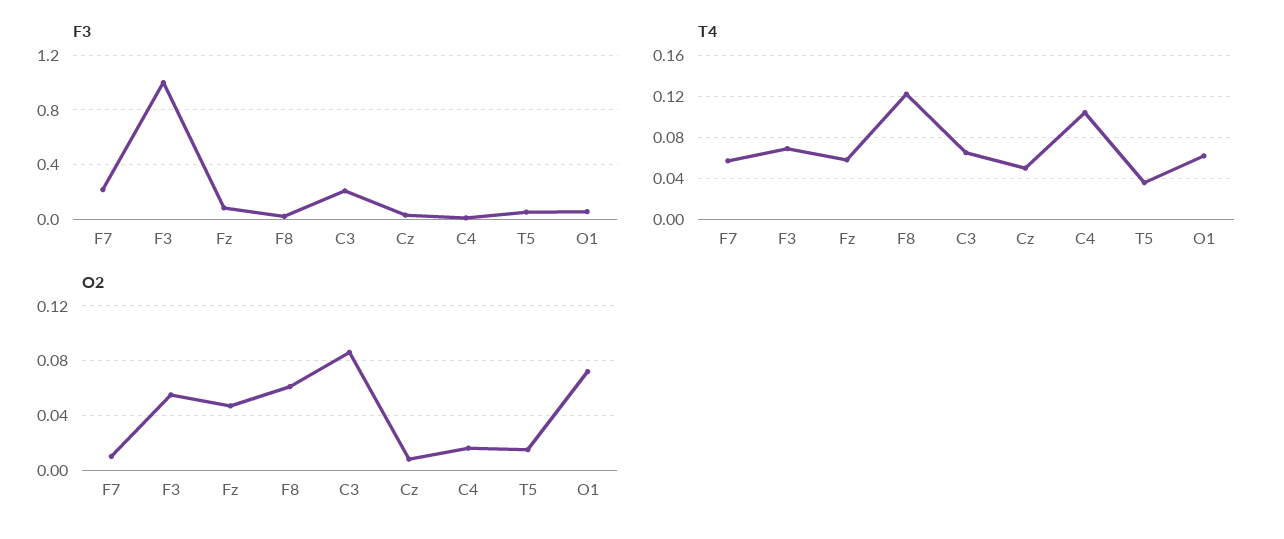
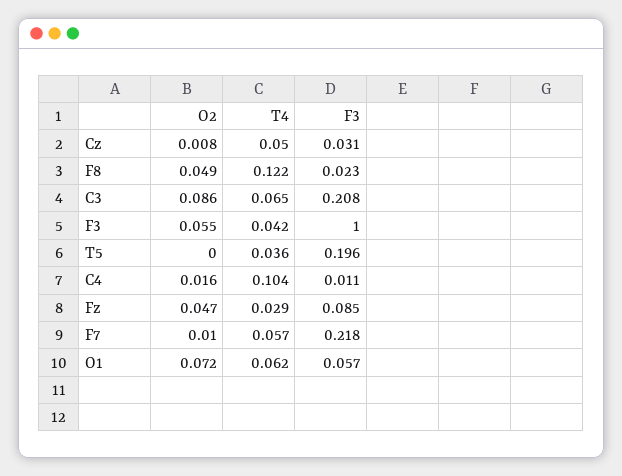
  {
    "F3": {
      "F7": 0.218,
      "F3": 1,
      "Fz": 0.085,
      "F8": 0.023,
      "C3": 0.208,
      "Cz": 0.031,
      "C4": 0.011,
-     "T5": 0.05,
+     "T5": 0.196,
      "O1": 0.057
    },
    "T4": {
      "F7": 0.057,
-     "F3": 0.07,
+     "F3": 0.042,
-     "Fz": 0.06,
+     "Fz": 0.029,
      "F8": 0.122,
      "C3": 0.065,
      "Cz": 0.05,
      "C4": 0.104,
      "T5": 0.036,
      "O1": 0.062
    },
    "O2": {
      "F7": 0.01,
      "F3": 0.055,
      "Fz": 0.047,
-     "F8": 0.06,
+     "F8": 0.049,
      "C3": 0.086,
      "Cz": 0.008,
      "C4": 0.016,
-     "T5": 0.015,
+     "T5": 0,
      "O1": 0.072
    }
  }

